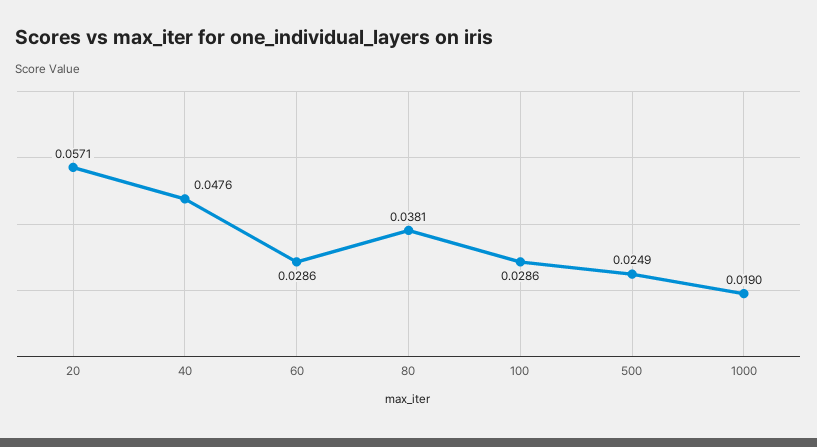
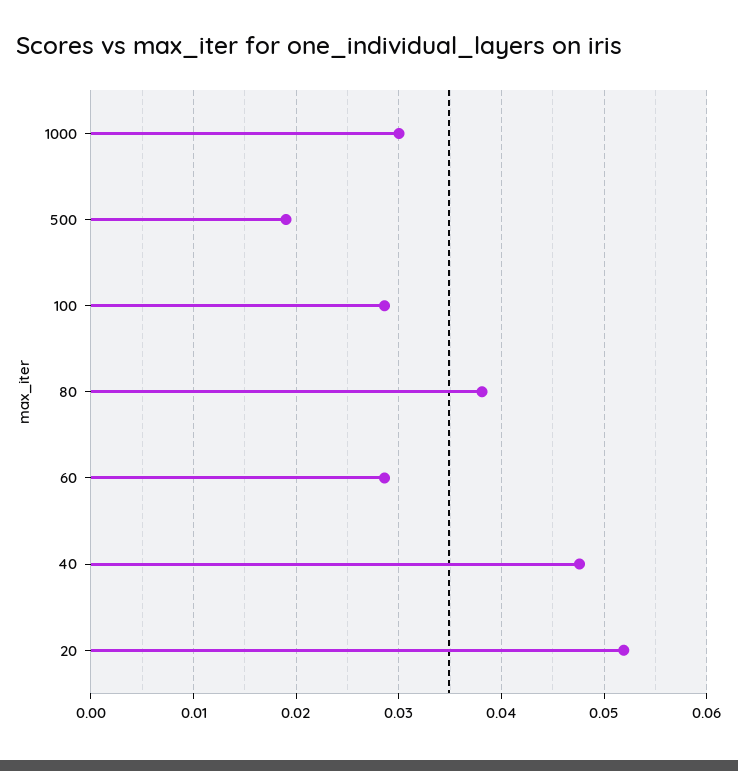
  {
-   "20": 0.0571,
+   "20": 0.052,
    "40": 0.0476,
    "60": 0.0286,
    "80": 0.0381,
    "100": 0.0286,
-   "500": 0.0249,
+   "500": 0.019,
-   "1000": 0.019
+   "1000": 0.03
  }

